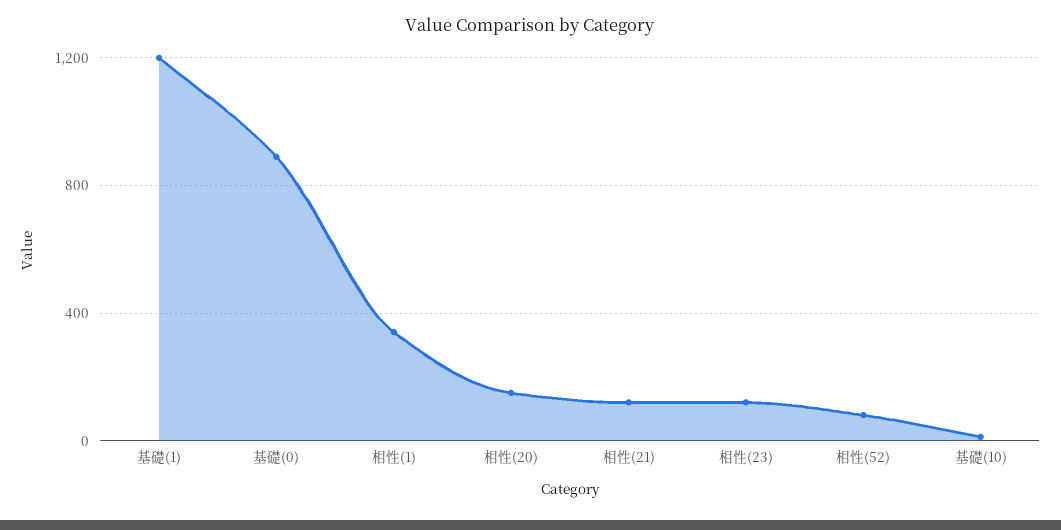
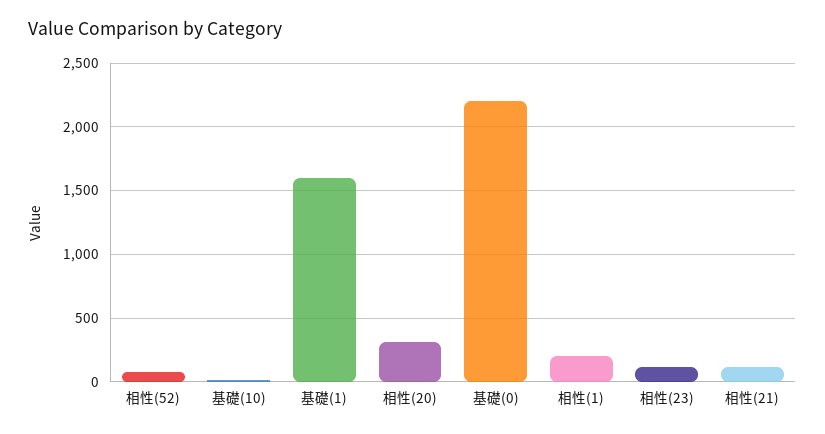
  {
-   "基礎(1)": 1200,
+   "基礎(1)": 1600,
-   "基礎(0)": 900,
+   "基礎(0)": 2200,
-   "相性(1)": 350,
+   "相性(1)": 200,
-   "相性(20)": 150,
+   "相性(20)": 300,
    "相性(21)": 100,
    "相性(23)": 100,
    "相性(52)": 100,
    "基礎(10)": 0
  }

